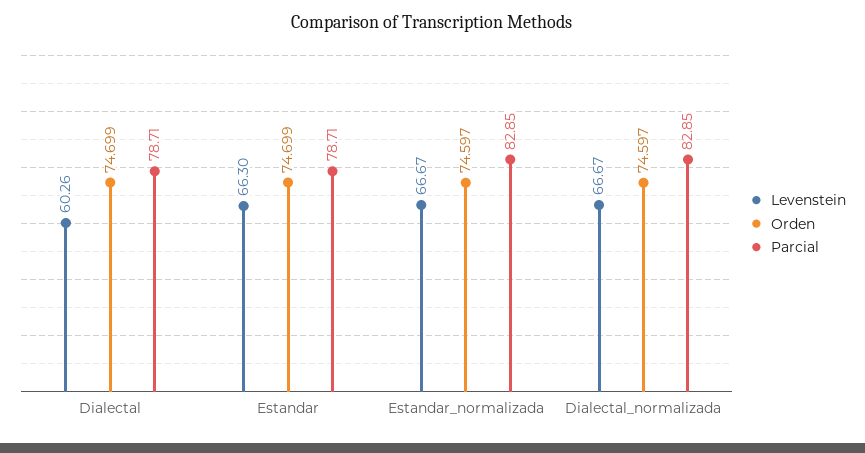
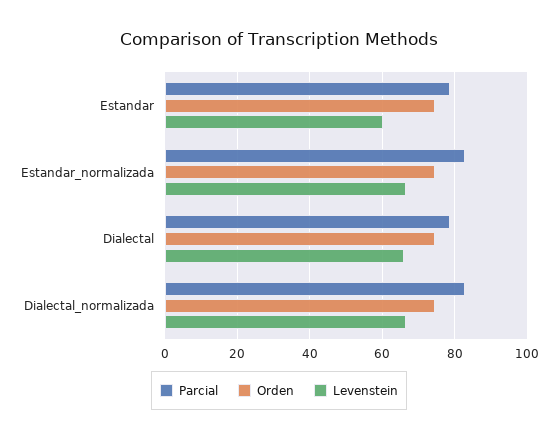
  {
    "Levenstein": {
-     "Dialectal": 60.26,
+     "Dialectal": 66,
-     "Estandar": 66.3,
+     "Estandar": 60,
      "Estandar_normalizada": 66.67,
      "Dialectal_normalizada": 66.67
    },
    "Orden": {
      "Dialectal": 74.699,
      "Estandar": 74.699,
      "Estandar_normalizada": 74.597,
      "Dialectal_normalizada": 74.597
    },
    "Parcial": {
      "Dialectal": 78.71,
      "Estandar": 78.71,
      "Estandar_normalizada": 82.85,
      "Dialectal_normalizada": 82.85
    }
  }

